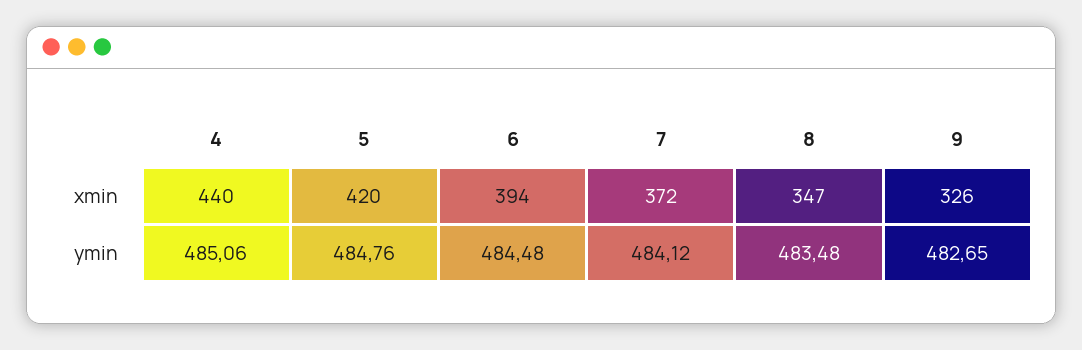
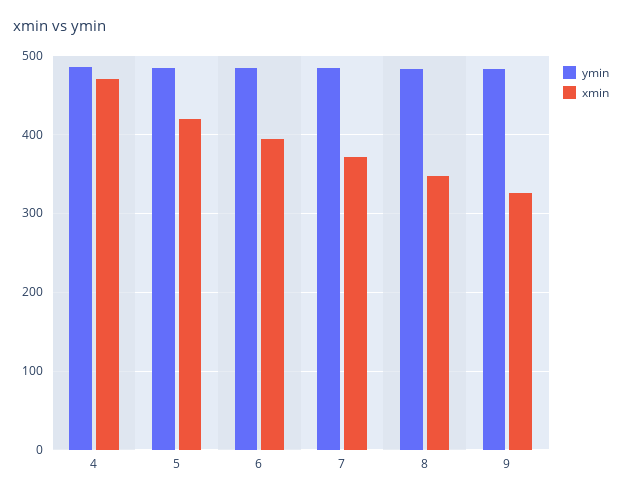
  {
    "xmin": {
-     "4": 440,
+     "4": 470,
      "5": 420,
      "6": 394,
      "7": 372,
      "8": 347,
      "9": 326
    },
    "ymin": {
      "4": 485.06,
      "5": 484.76,
      "6": 484.48,
      "7": 484.12,
      "8": 483.48,
      "9": 482.65
    }
  }

